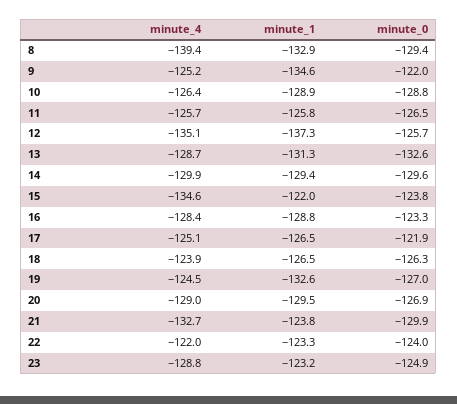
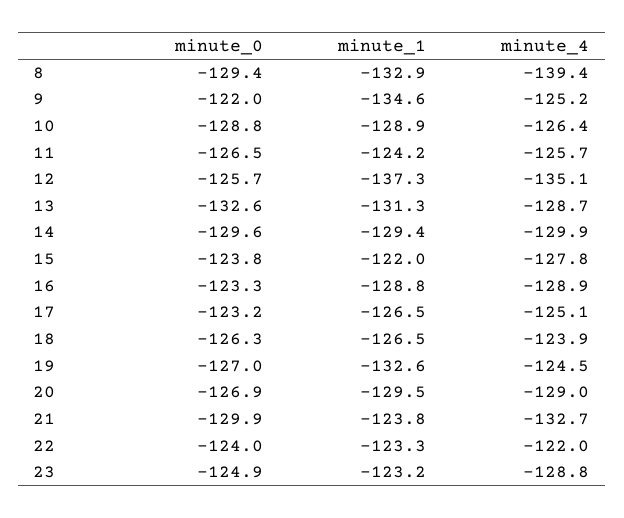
  {
    "minute_4": {
      "8": -139.4,
      "9": -125.2,
      "10": -126.4,
      "11": -125.7,
      "12": -135.1,
      "13": -128.7,
      "14": -129.9,
-     "15": -134.6,
+     "15": -127.8,
-     "16": -128.4,
+     "16": -128.9,
      "17": -125.1,
      "18": -123.9,
      "19": -124.5,
      "20": -129,
      "21": -132.7,
      "22": -122,
      "23": -128.8
    },
    "minute_1": {
      "8": -132.9,
      "9": -134.6,
      "10": -128.9,
-     "11": -125.8,
+     "11": -124.2,
      "12": -137.3,
      "13": -131.3,
      "14": -129.4,
      "15": -122,
      "16": -128.8,
      "17": -126.5,
      "18": -126.5,
      "19": -132.6,
      "20": -129.5,
      "21": -123.8,
      "22": -123.3,
      "23": -123.2
    },
    "minute_0": {
      "8": -129.4,
      "9": -122,
      "10": -128.8,
      "11": -126.5,
      "12": -125.7,
      "13": -132.6,
      "14": -129.6,
      "15": -123.8,
      "16": -123.3,
-     "17": -121.9,
+     "17": -123.2,
      "18": -126.3,
      "19": -127,
      "20": -126.9,
      "21": -129.9,
      "22": -124,
      "23": -124.9
    }
  }

